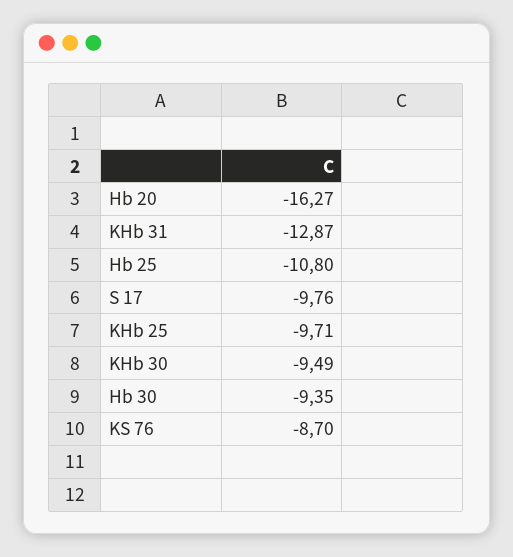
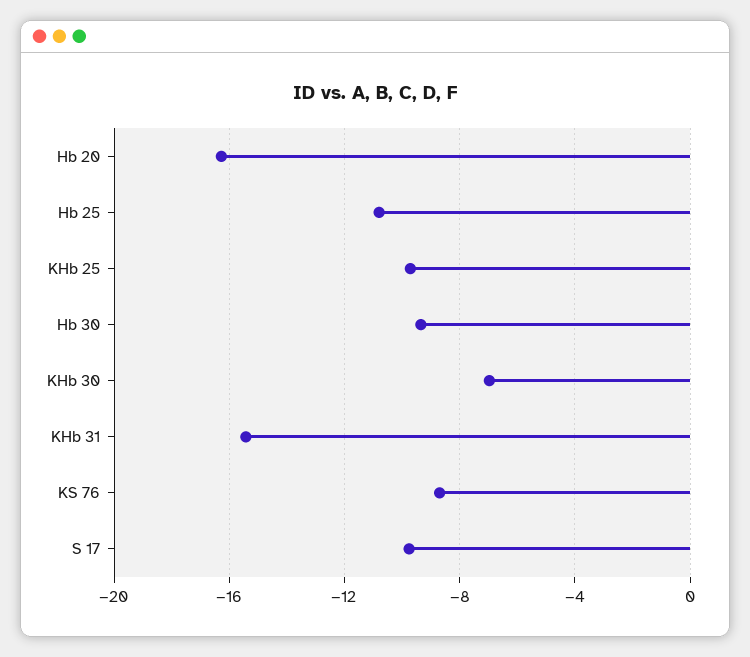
  {
    "Hb 20": -16.27,
-   "KHb 31": -12.87,
+   "KHb 31": -15.5,
    "Hb 25": -10.8,
    "S 17": -9.76,
    "KHb 25": -9.71,
-   "KHb 30": -9.49,
+   "KHb 30": -7,
    "Hb 30": -9.35,
    "KS 76": -8.7
  }

